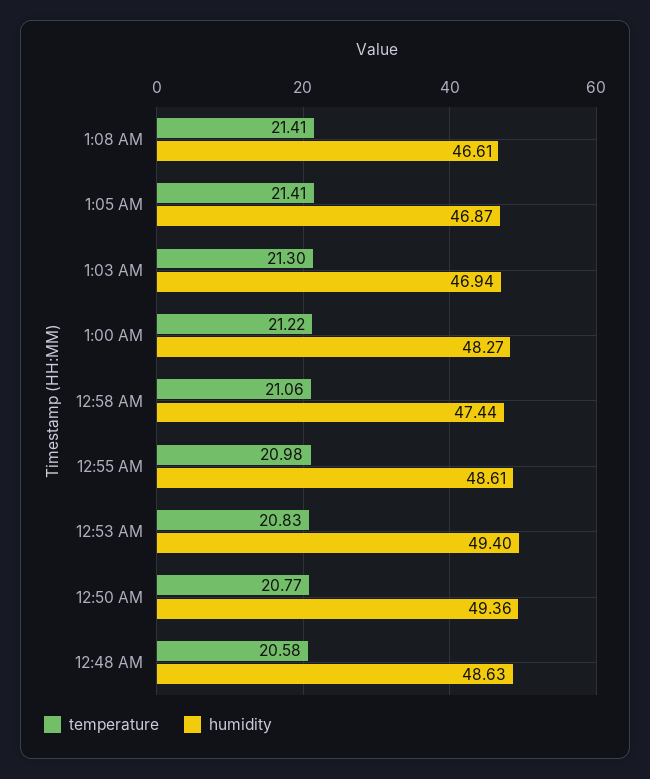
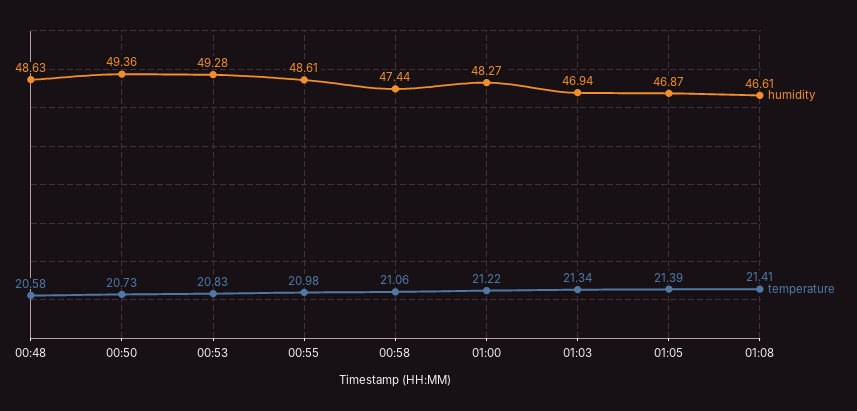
  {
    "temperature": {
      "1:08 AM": 21.41,
-     "1:05 AM": 21.41,
+     "1:05 AM": 21.39,
-     "1:03 AM": 21.3,
+     "1:03 AM": 21.34,
      "1:00 AM": 21.22,
      "12:58 AM": 21.06,
      "12:55 AM": 20.98,
      "12:53 AM": 20.83,
-     "12:50 AM": 20.77,
+     "12:50 AM": 20.73,
      "12:48 AM": 20.58
    },
    "humidity": {
      "1:08 AM": 46.61,
      "1:05 AM": 46.87,
      "1:03 AM": 46.94,
      "1:00 AM": 48.27,
      "12:58 AM": 47.44,
      "12:55 AM": 48.61,
-     "12:53 AM": 49.4,
+     "12:53 AM": 49.28,
      "12:50 AM": 49.36,
      "12:48 AM": 48.63
    }
  }

